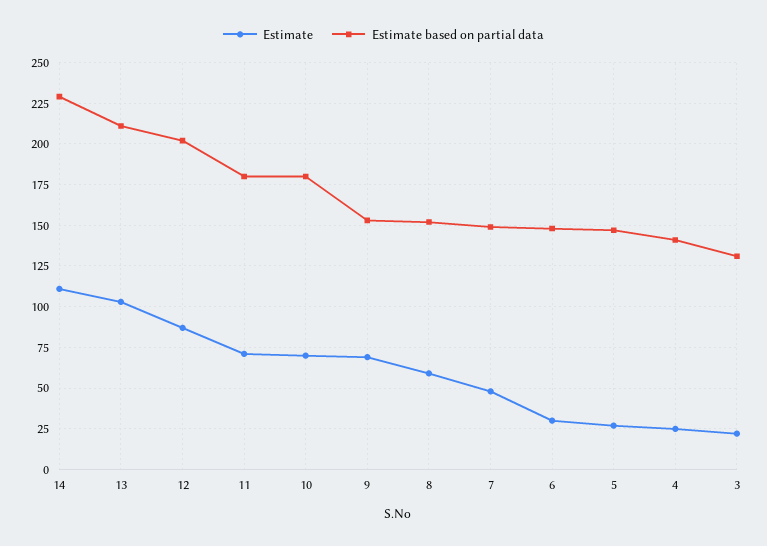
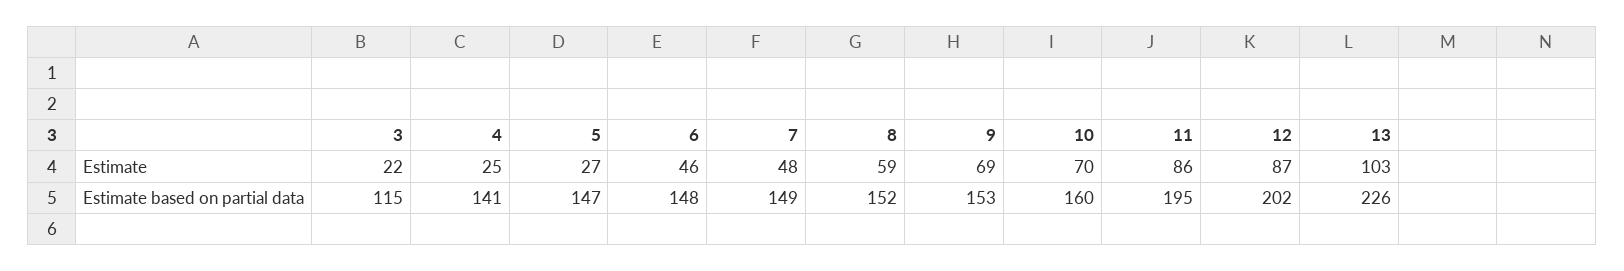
  {
    "Estimate": {
-     "14": 110,
      "13": 103,
      "12": 87,
-     "11": 70,
+     "11": 86,
      "10": 70,
      "9": 69,
      "8": 59,
      "7": 48,
-     "6": 30,
+     "6": 46,
      "5": 27,
      "4": 25,
      "3": 22
    },
    "Estimate based on partial data": {
-     "14": 230,
-     "13": 210,
+     "13": 226,
      "12": 202,
-     "11": 180,
+     "11": 195,
-     "10": 180,
+     "10": 160,
      "9": 153,
      "8": 152,
      "7": 149,
      "6": 148,
      "5": 147,
      "4": 141,
-     "3": 130
+     "3": 115
    }
  }

